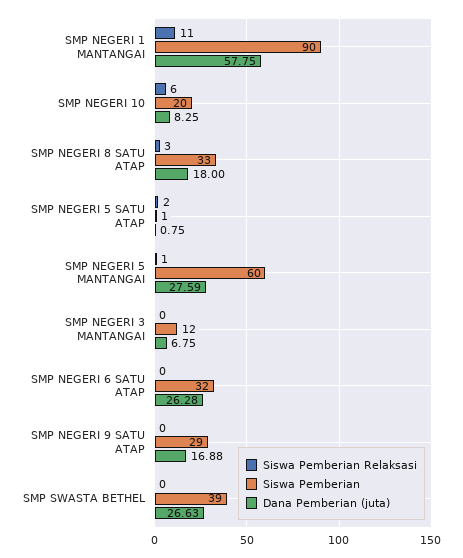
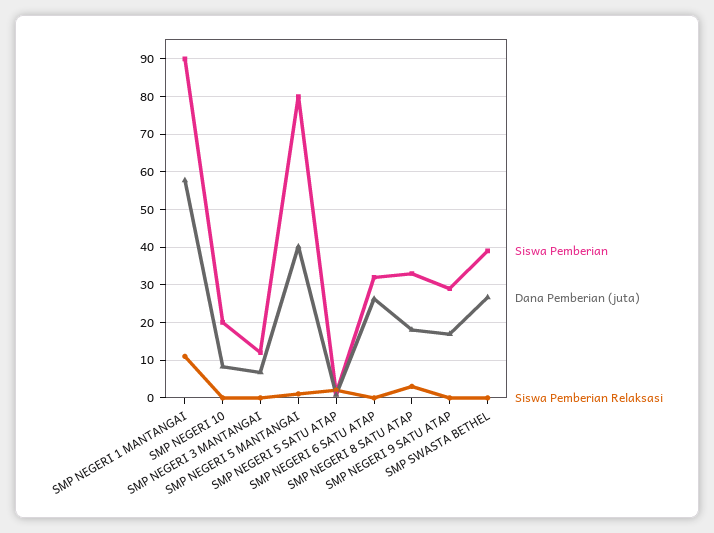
  {
    "Siswa Pemberian Relaksasi": {
      "SMP NEGERI 1 MANTANGAI": 11,
-     "SMP NEGERI 10": 6,
+     "SMP NEGERI 10": 0,
      "SMP NEGERI 8 SATU ATAP": 3,
      "SMP NEGERI 5 SATU ATAP": 2,
      "SMP NEGERI 5 MANTANGAI": 1,
      "SMP NEGERI 3 MANTANGAI": 0,
      "SMP NEGERI 6 SATU ATAP": 0,
      "SMP NEGERI 9 SATU ATAP": 0,
      "SMP SWASTA BETHEL": 0
    },
    "Siswa Pemberian": {
      "SMP NEGERI 1 MANTANGAI": 90,
      "SMP NEGERI 10": 20,
      "SMP NEGERI 8 SATU ATAP": 33,
      "SMP NEGERI 5 SATU ATAP": 1,
-     "SMP NEGERI 5 MANTANGAI": 60,
+     "SMP NEGERI 5 MANTANGAI": 80,
      "SMP NEGERI 3 MANTANGAI": 12,
      "SMP NEGERI 6 SATU ATAP": 32,
      "SMP NEGERI 9 SATU ATAP": 29,
      "SMP SWASTA BETHEL": 39
    },
    "Dana Pemberian (juta)": {
      "SMP NEGERI 1 MANTANGAI": 57.75,
      "SMP NEGERI 10": 8.25,
      "SMP NEGERI 8 SATU ATAP": 18,
      "SMP NEGERI 5 SATU ATAP": 0.75,
-     "SMP NEGERI 5 MANTANGAI": 27.59,
+     "SMP NEGERI 5 MANTANGAI": 40,
      "SMP NEGERI 3 MANTANGAI": 6.75,
      "SMP NEGERI 6 SATU ATAP": 26.28,
      "SMP NEGERI 9 SATU ATAP": 16.88,
      "SMP SWASTA BETHEL": 26.63
    }
  }

